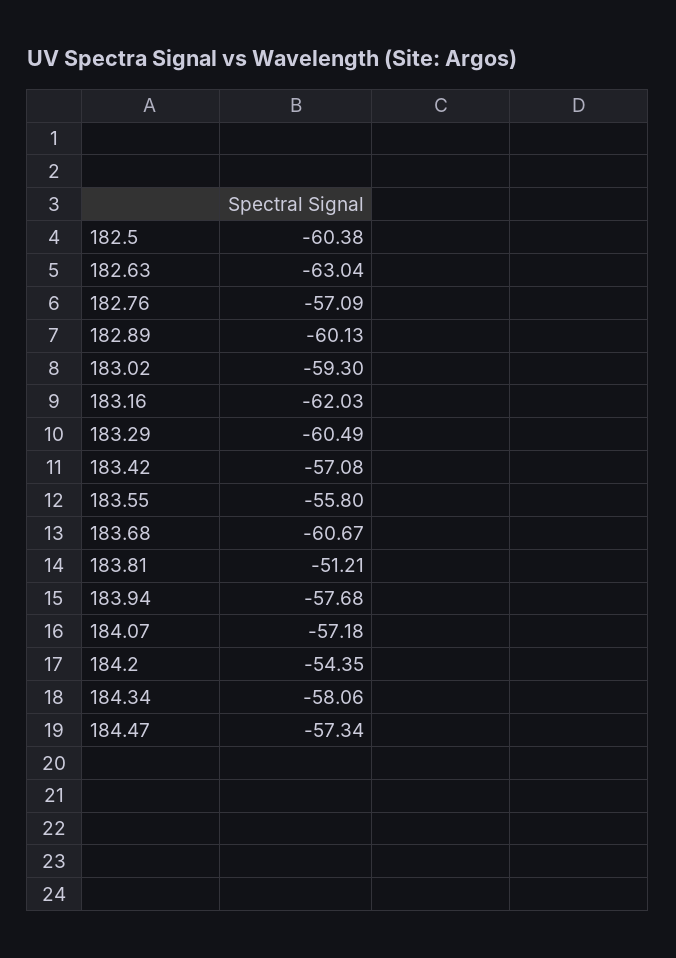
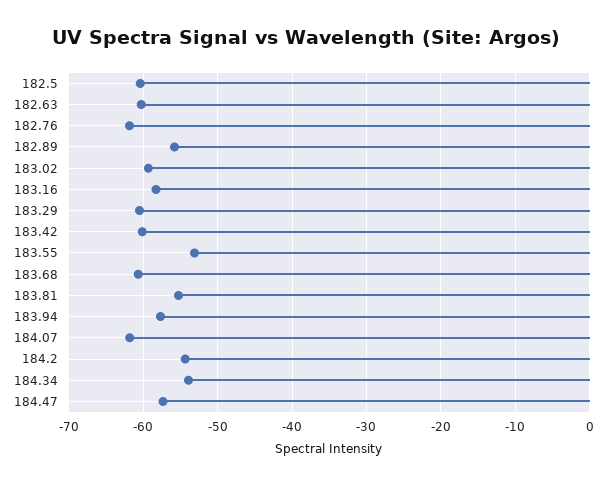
  {
    "182.5": -60.38,
-   "182.63": -63.04,
+   "182.63": -60,
-   "182.76": -57.09,
+   "182.76": -62,
-   "182.89": -60.13,
+   "182.89": -56,
    "183.02": -59.3,
-   "183.16": -62.03,
+   "183.16": -58,
    "183.29": -60.49,
-   "183.42": -57.08,
+   "183.42": -60,
-   "183.55": -55.8,
+   "183.55": -53,
    "183.68": -60.67,
-   "183.81": -51.21,
+   "183.81": -55,
    "183.94": -57.68,
-   "184.07": -57.18,
+   "184.07": -62,
    "184.2": -54.35,
-   "184.34": -58.06,
+   "184.34": -54,
    "184.47": -57.34
  }

